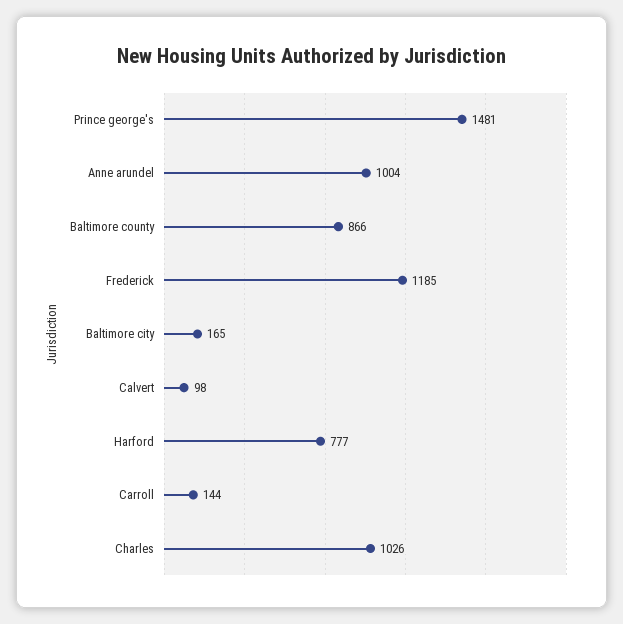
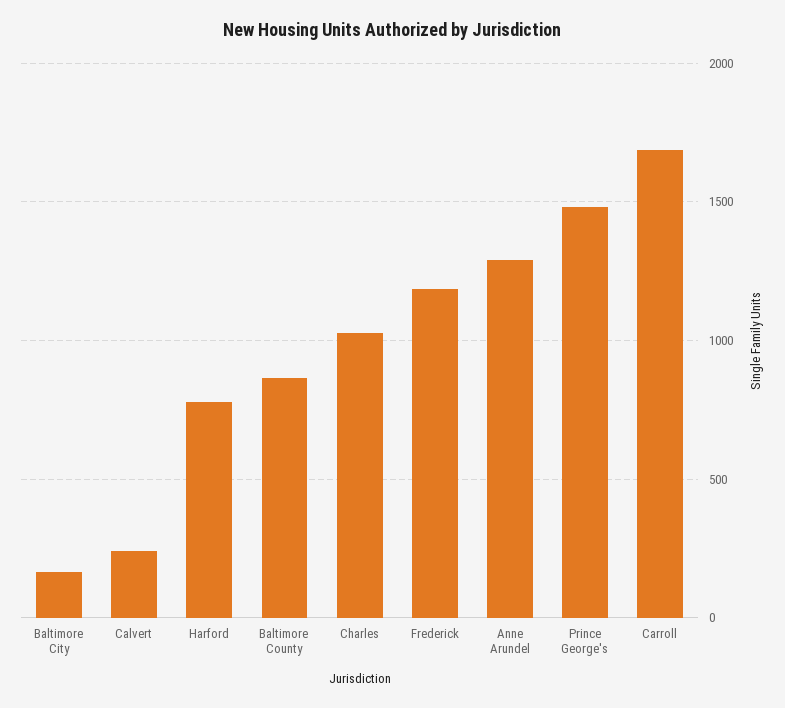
  {
    "Prince george's": 1481,
-   "Anne arundel": 1004,
+   "Anne arundel": 1300,
    "Baltimore county": 866,
    "Frederick": 1185,
    "Baltimore city": 165,
-   "Calvert": 98,
+   "Calvert": 250,
    "Harford": 777,
-   "Carroll": 144,
+   "Carroll": 1700,
    "Charles": 1026
  }

